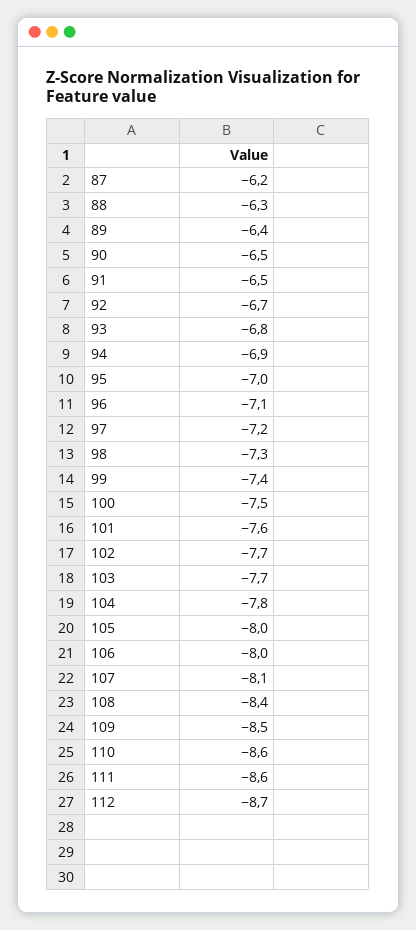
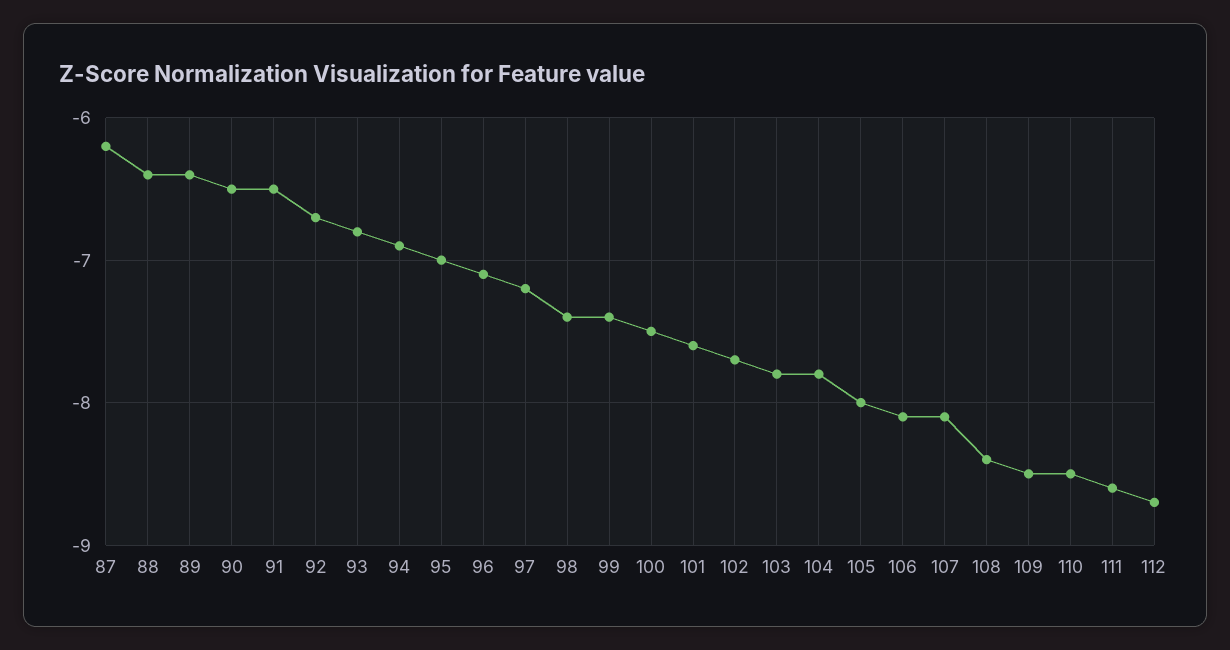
  {
    "87": -6.2,
-   "88": -6.3,
+   "88": -6.4,
    "89": -6.4,
    "90": -6.5,
    "91": -6.5,
    "92": -6.7,
    "93": -6.8,
    "94": -6.9,
    "95": -7,
    "96": -7.1,
    "97": -7.2,
-   "98": -7.3,
+   "98": -7.4,
    "99": -7.4,
    "100": -7.5,
    "101": -7.6,
    "102": -7.7,
-   "103": -7.7,
+   "103": -7.8,
    "104": -7.8,
    "105": -8,
-   "106": -8,
+   "106": -8.1,
    "107": -8.1,
    "108": -8.4,
    "109": -8.5,
-   "110": -8.6,
+   "110": -8.5,
    "111": -8.6,
    "112": -8.7
  }

